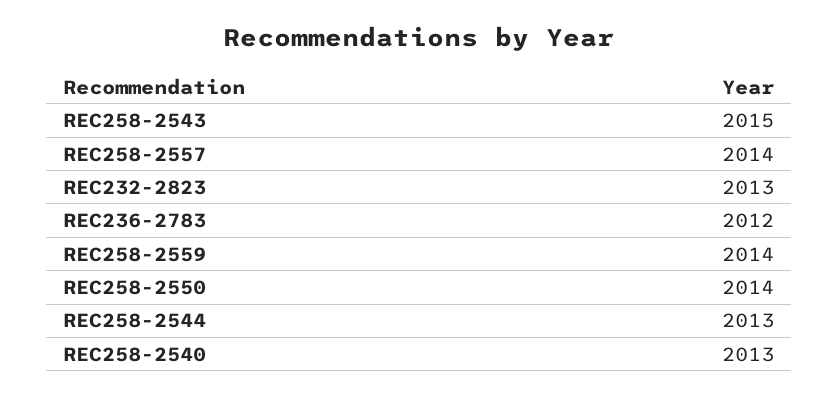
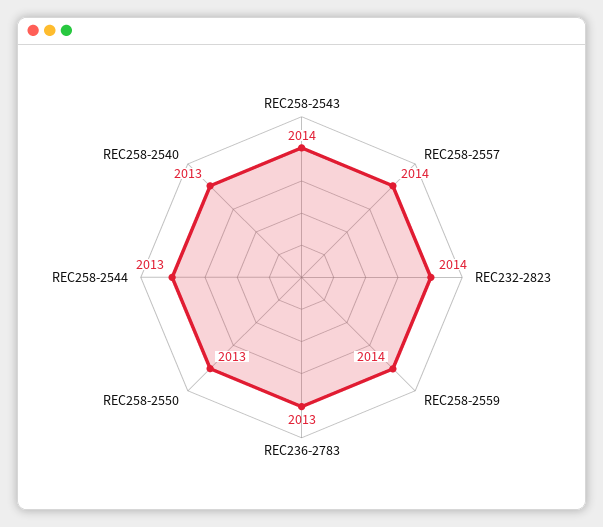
  {
-   "REC258-2543": 2015,
+   "REC258-2543": 2014,
    "REC258-2557": 2014,
-   "REC232-2823": 2013,
+   "REC232-2823": 2014,
-   "REC236-2783": 2012,
+   "REC236-2783": 2013,
    "REC258-2559": 2014,
-   "REC258-2550": 2014,
+   "REC258-2550": 2013,
    "REC258-2544": 2013,
    "REC258-2540": 2013
  }

